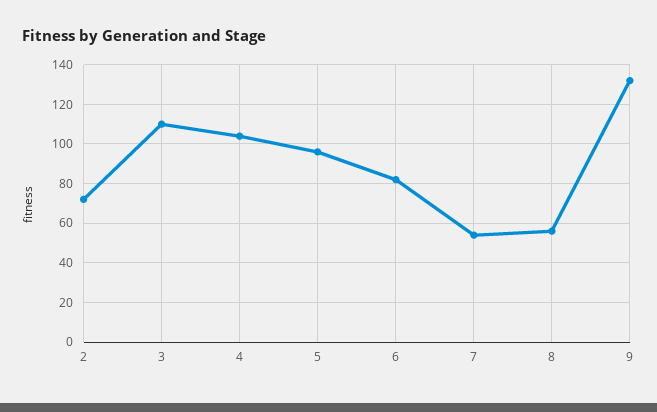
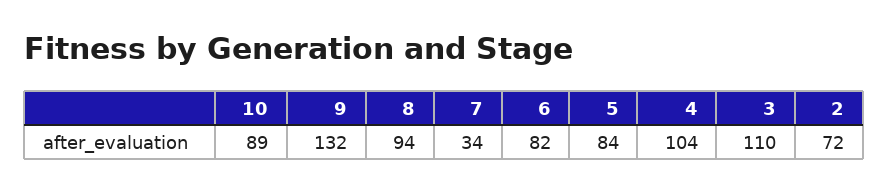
  {
    "2": 72,
    "3": 110,
    "4": 104,
-   "5": 95,
+   "5": 84,
    "6": 82,
-   "7": 55,
+   "7": 34,
-   "8": 55,
+   "8": 94,
-   "9": 132
+   "9": 132,
+   "10": 89
  }

